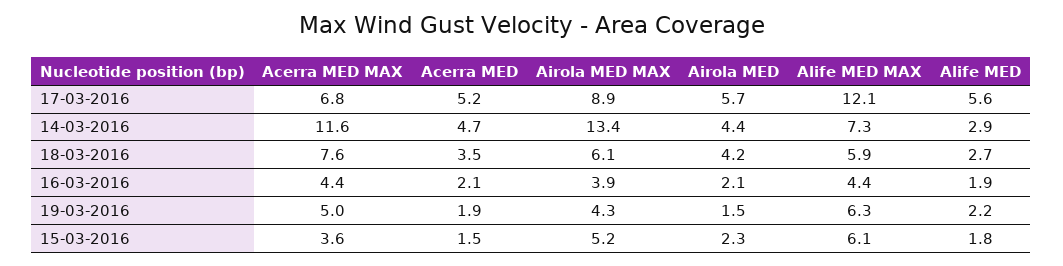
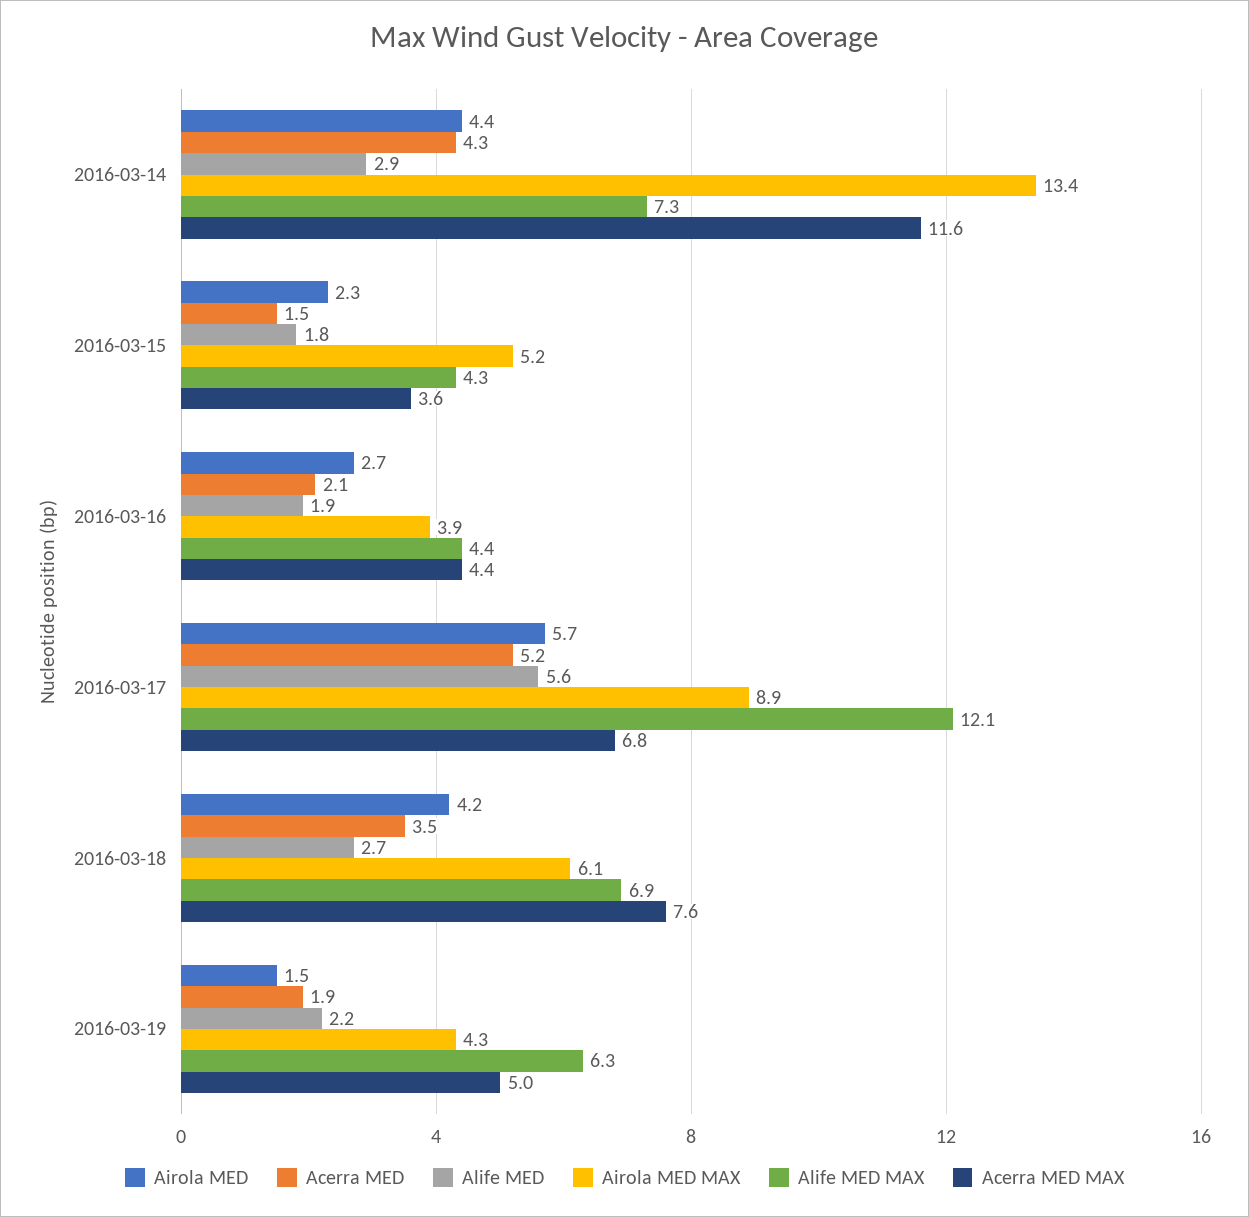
  {
    "Acerra MED MAX": {
      "17-03-2016": 6.8,
      "14-03-2016": 11.6,
      "18-03-2016": 7.6,
      "16-03-2016": 4.4,
      "19-03-2016": 5,
      "15-03-2016": 3.6
    },
    "Acerra MED": {
      "17-03-2016": 5.2,
-     "14-03-2016": 4.7,
+     "14-03-2016": 4.3,
      "18-03-2016": 3.5,
      "16-03-2016": 2.1,
      "19-03-2016": 1.9,
      "15-03-2016": 1.5
    },
    "Airola MED MAX": {
      "17-03-2016": 8.9,
      "14-03-2016": 13.4,
      "18-03-2016": 6.1,
      "16-03-2016": 3.9,
      "19-03-2016": 4.3,
      "15-03-2016": 5.2
    },
    "Airola MED": {
      "17-03-2016": 5.7,
      "14-03-2016": 4.4,
      "18-03-2016": 4.2,
-     "16-03-2016": 2.1,
+     "16-03-2016": 2.7,
      "19-03-2016": 1.5,
      "15-03-2016": 2.3
    },
    "Alife MED MAX": {
      "17-03-2016": 12.1,
      "14-03-2016": 7.3,
-     "18-03-2016": 5.9,
+     "18-03-2016": 6.9,
      "16-03-2016": 4.4,
      "19-03-2016": 6.3,
-     "15-03-2016": 6.1
+     "15-03-2016": 4.3
    },
    "Alife MED": {
      "17-03-2016": 5.6,
      "14-03-2016": 2.9,
      "18-03-2016": 2.7,
      "16-03-2016": 1.9,
      "19-03-2016": 2.2,
      "15-03-2016": 1.8
    }
  }

